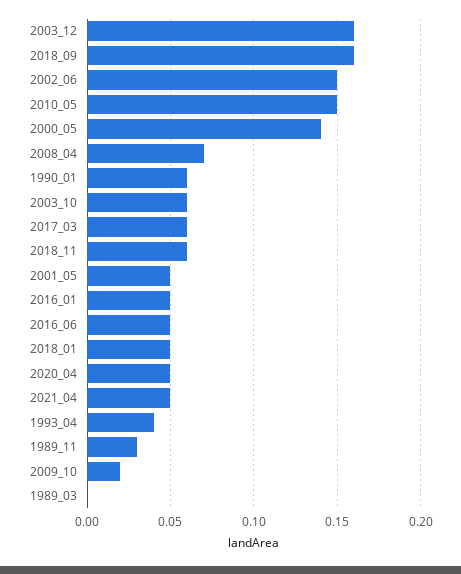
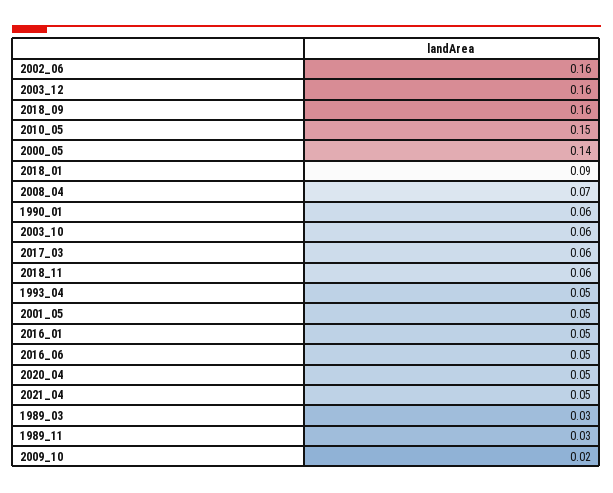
  {
    "2003_12": 0.16,
    "2018_09": 0.16,
-   "2002_06": 0.15,
+   "2002_06": 0.16,
    "2010_05": 0.15,
    "2000_05": 0.14,
    "2008_04": 0.07,
    "1990_01": 0.06,
    "2003_10": 0.06,
    "2017_03": 0.06,
    "2018_11": 0.06,
    "2001_05": 0.05,
    "2016_01": 0.05,
    "2016_06": 0.05,
-   "2018_01": 0.05,
+   "2018_01": 0.09,
    "2020_04": 0.05,
    "2021_04": 0.05,
-   "1993_04": 0.04,
+   "1993_04": 0.05,
    "1989_11": 0.03,
    "2009_10": 0.02,
-   "1989_03": 0
+   "1989_03": 0.03
  }

